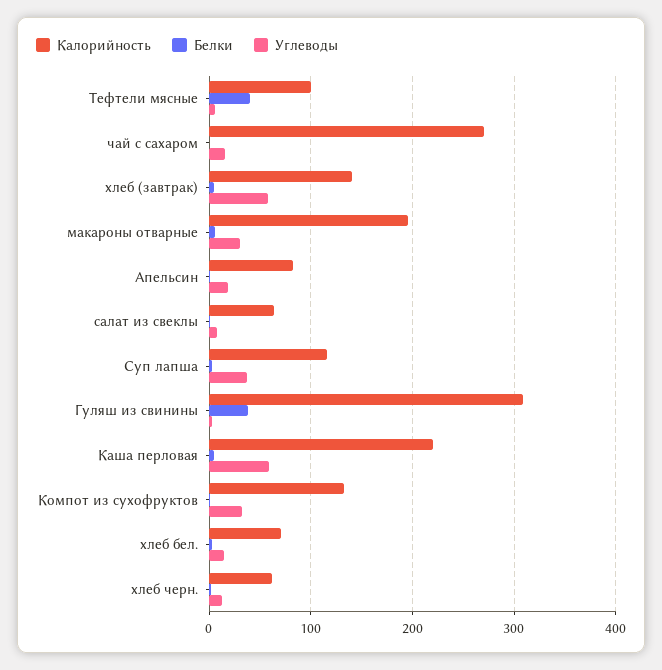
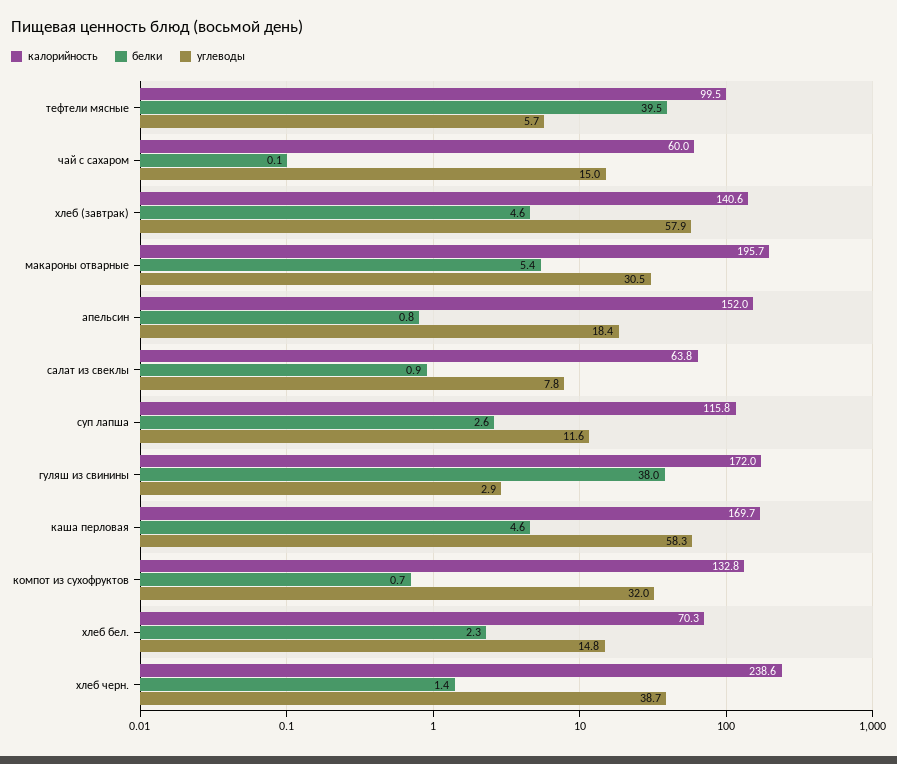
  {
    "Калорийность": {
      "Тефтели мясные": 99.5,
-     "чай с сахаром": 270,
+     "чай с сахаром": 60,
      "хлеб (завтрак)": 140.6,
      "макароны отварные": 195.7,
-     "Апельсин": 80,
+     "Апельсин": 152,
      "салат из свеклы": 63.8,
      "Суп лапша": 115.8,
-     "Гуляш из свинины": 310,
+     "Гуляш из свинины": 172,
-     "Каша перловая": 220,
+     "Каша перловая": 169.7,
      "Компот из сухофруктов": 132.8,
      "хлеб бел.": 70.3,
-     "хлеб черн.": 60
+     "хлеб черн.": 238.6
    },
    "Белки": {
      "Тефтели мясные": 39.5,
      "чай с сахаром": 0.1,
      "хлеб (завтрак)": 4.6,
      "макароны отварные": 5.4,
      "Апельсин": 0.8,
      "салат из свеклы": 0.9,
      "Суп лапша": 2.6,
      "Гуляш из свинины": 38,
      "Каша перловая": 4.6,
      "Компот из сухофруктов": 0.7,
      "хлеб бел.": 2.3,
      "хлеб черн.": 1.4
    },
    "Углеводы": {
      "Тефтели мясные": 5.7,
      "чай с сахаром": 15,
      "хлеб (завтрак)": 57.9,
      "макароны отварные": 30.5,
      "Апельсин": 18.4,
      "салат из свеклы": 7.8,
-     "Суп лапша": 40,
+     "Суп лапша": 11.6,
      "Гуляш из свинины": 2.9,
      "Каша перловая": 58.3,
      "Компот из сухофруктов": 32,
      "хлеб бел.": 14.8,
-     "хлеб черн.": 10
+     "хлеб черн.": 38.7
    }
  }

